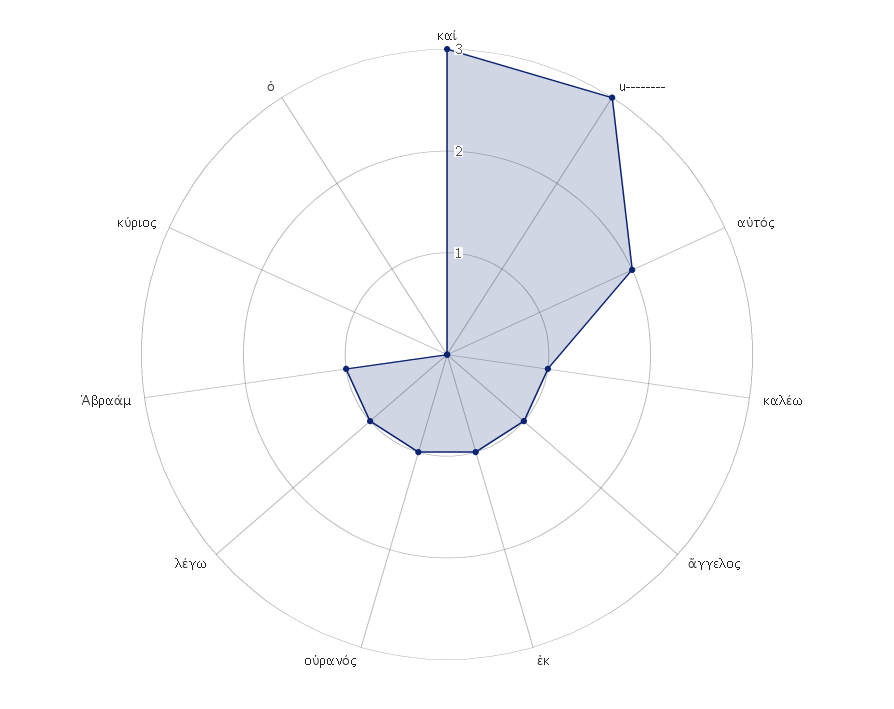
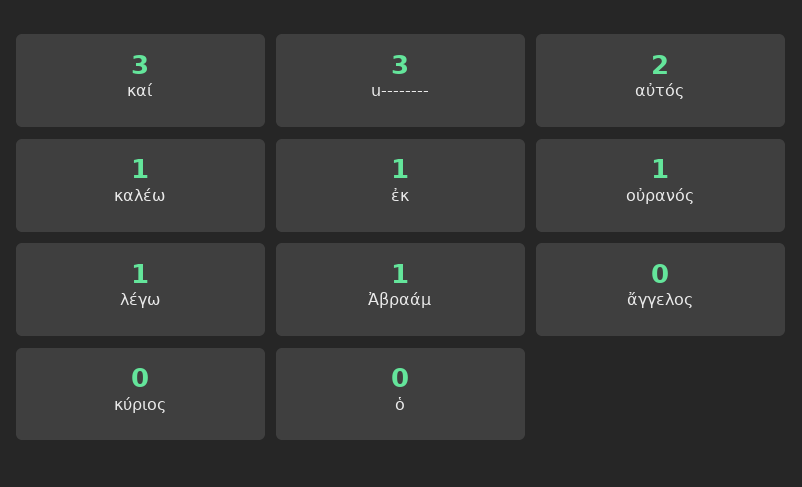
  {
    "καί": 3,
    "u--------": 3,
    "αὐτός": 2,
    "καλέω": 1,
-   "ἄγγελος": 1,
+   "ἄγγελος": 0,
    "ἐκ": 1,
    "οὐρανός": 1,
    "λέγω": 1,
    "Ἀβραάμ": 1,
    "κύριος": 0,
    "ὁ": 0
  }

